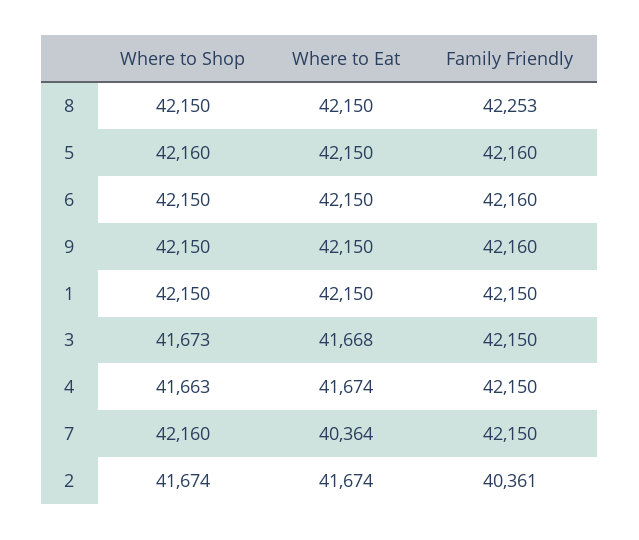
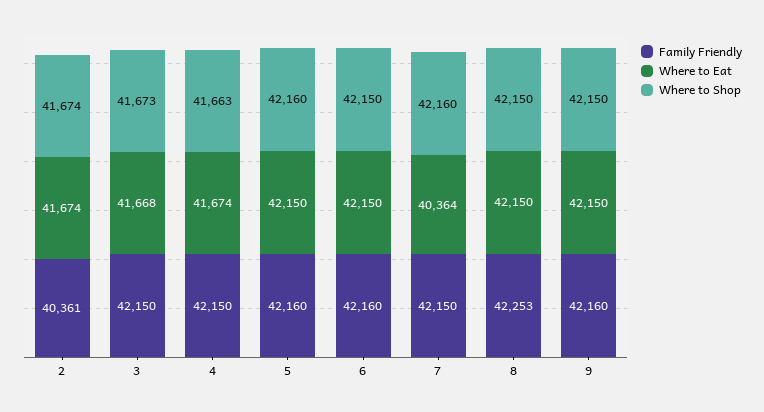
  {
    "Where to Shop": {
      "8": 42150,
      "5": 42160,
      "6": 42150,
      "9": 42150,
-     "1": 42150,
      "3": 41673,
      "4": 41663,
      "7": 42160,
      "2": 41674
    },
    "Where to Eat": {
      "8": 42150,
      "5": 42150,
      "6": 42150,
      "9": 42150,
-     "1": 42150,
      "3": 41668,
      "4": 41674,
      "7": 40364,
      "2": 41674
    },
    "Family Friendly": {
      "8": 42253,
      "5": 42160,
      "6": 42160,
      "9": 42160,
-     "1": 42150,
      "3": 42150,
      "4": 42150,
      "7": 42150,
      "2": 40361
    }
  }

